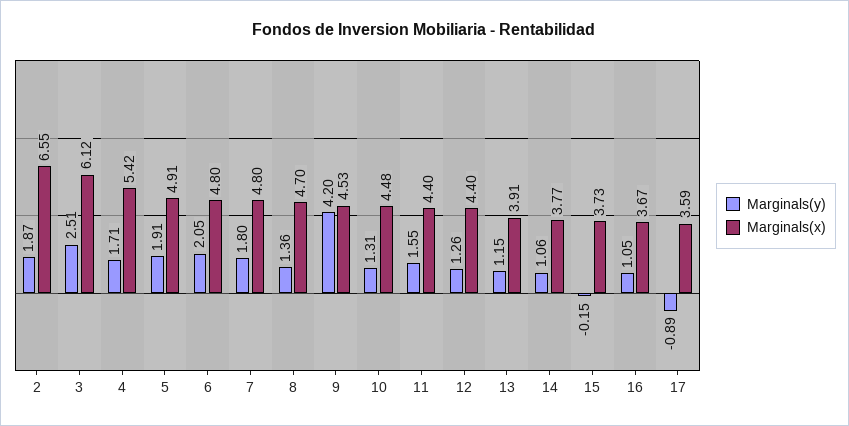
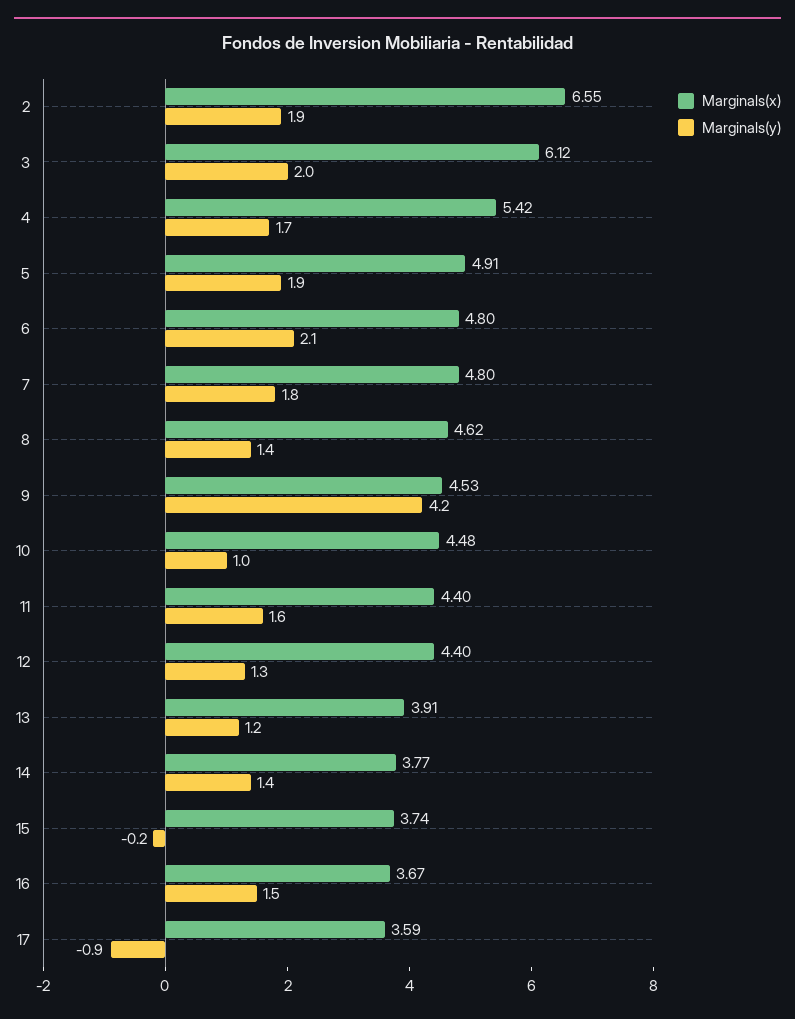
  {
    "Marginals(y)": {
      "2": 1.87,
-     "3": 2.51,
+     "3": 2,
      "4": 1.71,
      "5": 1.91,
      "6": 2.05,
      "7": 1.8,
      "8": 1.36,
      "9": 4.2,
-     "10": 1.31,
+     "10": 1,
      "11": 1.55,
      "12": 1.26,
      "13": 1.15,
-     "14": 1.06,
+     "14": 1.4,
      "15": -0.15,
-     "16": 1.05,
+     "16": 1.5,
      "17": -0.89
    },
    "Marginals(x)": {
      "2": 6.55,
      "3": 6.12,
      "4": 5.42,
      "5": 4.91,
      "6": 4.8,
      "7": 4.8,
-     "8": 4.7,
+     "8": 4.62,
      "9": 4.53,
      "10": 4.48,
      "11": 4.4,
      "12": 4.4,
      "13": 3.91,
      "14": 3.77,
-     "15": 3.73,
+     "15": 3.74,
      "16": 3.67,
      "17": 3.59
    }
  }

